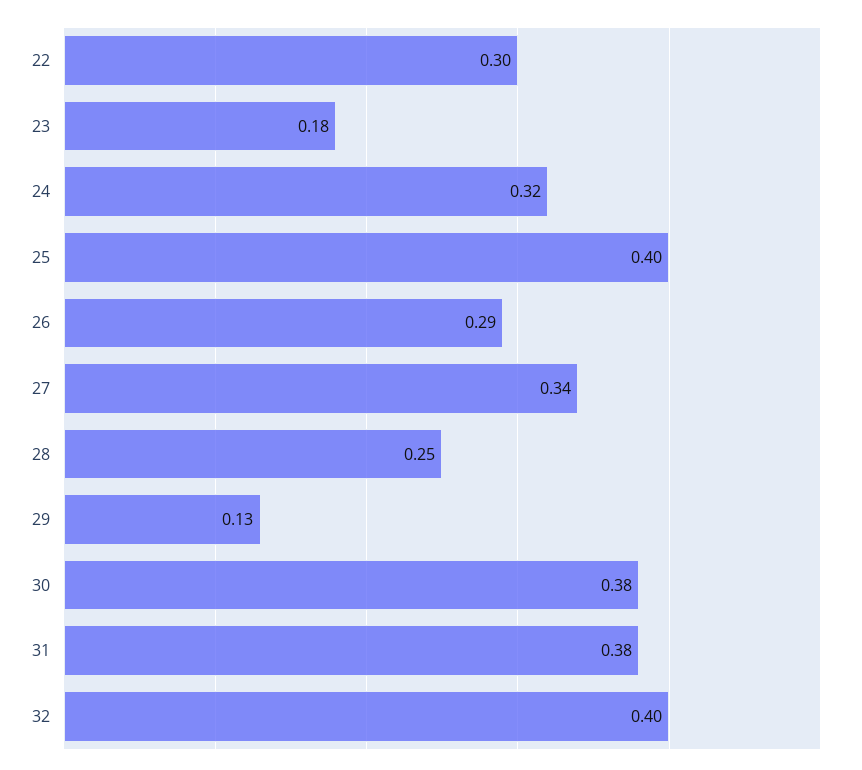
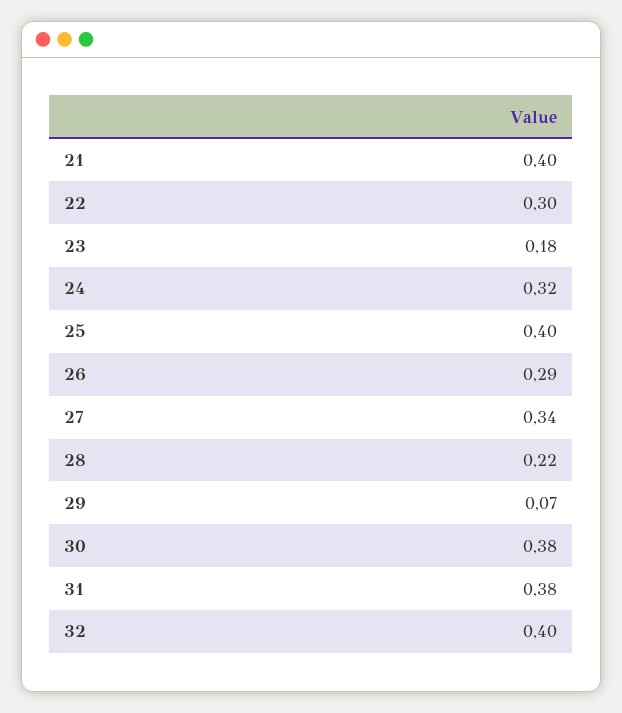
  {
    "22": 0.3,
    "23": 0.18,
    "24": 0.32,
    "25": 0.4,
    "26": 0.29,
    "27": 0.34,
-   "28": 0.25,
+   "28": 0.22,
-   "29": 0.13,
+   "29": 0.07,
    "30": 0.38,
    "31": 0.38,
-   "32": 0.4
+   "32": 0.4,
+   "21": 0.4
  }

